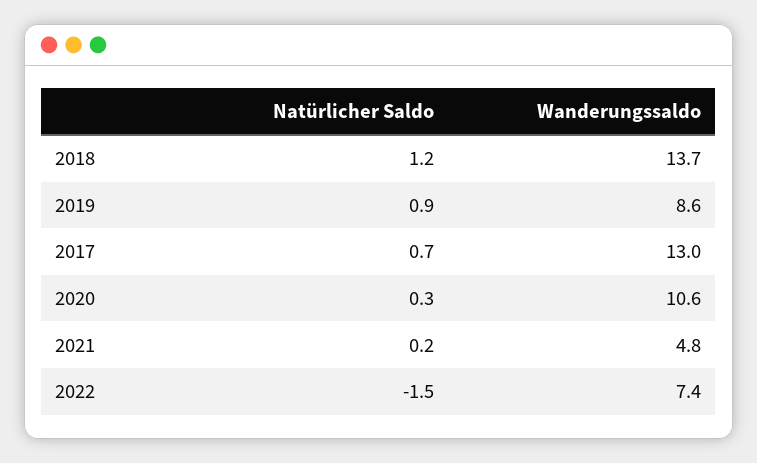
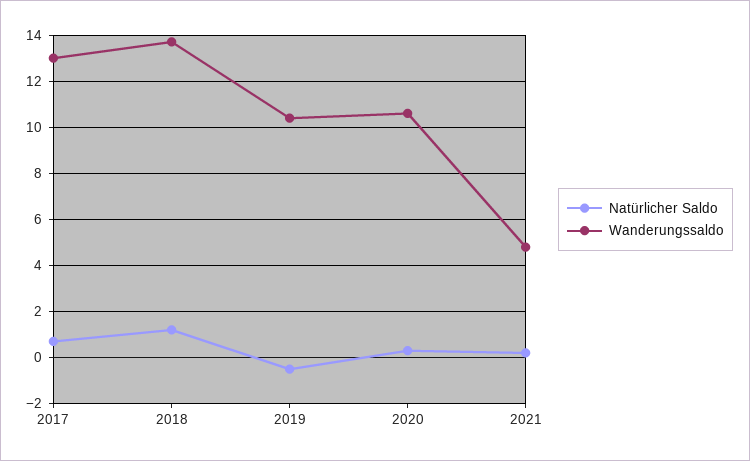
  {
    "Natürlicher Saldo": {
      "2018": 1.2,
-     "2019": 0.9,
+     "2019": -0.5,
      "2017": 0.7,
      "2020": 0.3,
-     "2021": 0.2,
+     "2021": 0.2
-     "2022": -1.5
    },
    "Wanderungssaldo": {
      "2018": 13.7,
-     "2019": 8.6,
+     "2019": 10.5,
      "2017": 13,
      "2020": 10.6,
-     "2021": 4.8,
+     "2021": 4.8
-     "2022": 7.4
    }
  }

